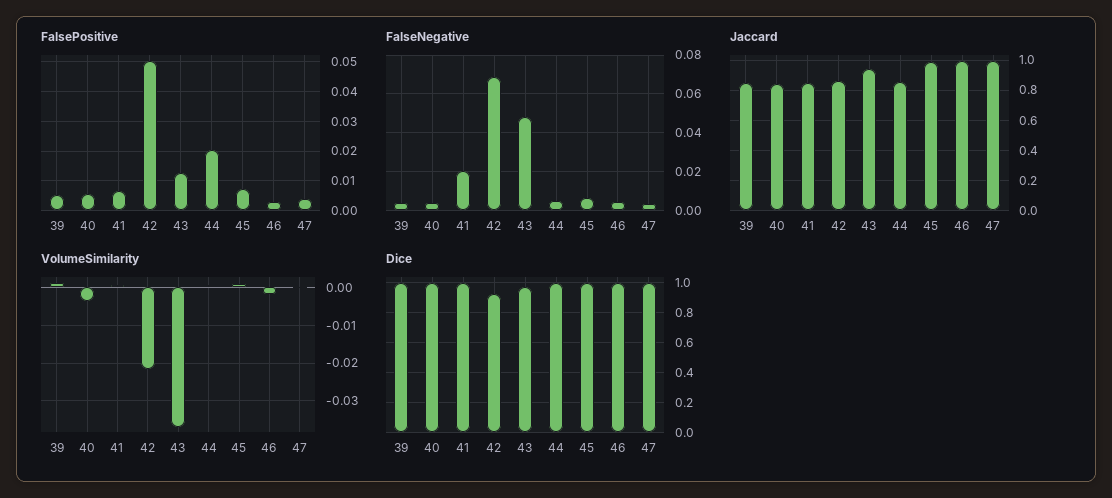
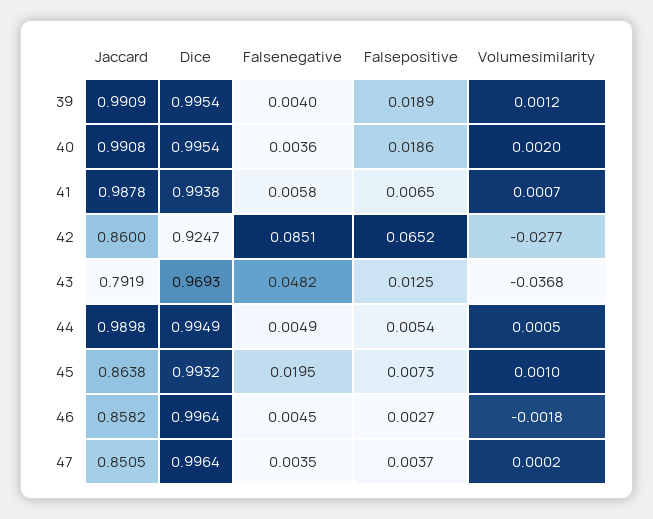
  {
    "FalsePositive": {
-     "39": 0.005,
+     "39": 0.0189,
-     "40": 0.005,
+     "40": 0.0186,
      "41": 0.0065,
-     "42": 0.05,
+     "42": 0.0652,
      "43": 0.0125,
-     "44": 0.02,
+     "44": 0.0054,
      "45": 0.0073,
      "46": 0.0027,
      "47": 0.0037
    },
    "FalseNegative": {
      "39": 0.004,
      "40": 0.0036,
-     "41": 0.02,
+     "41": 0.0058,
-     "42": 0.07,
+     "42": 0.0851,
      "43": 0.0482,
      "44": 0.0049,
-     "45": 0.005,
+     "45": 0.0195,
      "46": 0.0045,
      "47": 0.0035
    },
    "Jaccard": {
-     "39": 0.85,
+     "39": 0.9909,
-     "40": 0.85,
+     "40": 0.9908,
-     "41": 0.85,
+     "41": 0.9878,
      "42": 0.86,
-     "43": 0.95,
+     "43": 0.7919,
-     "44": 0.85,
+     "44": 0.9898,
-     "45": 1,
+     "45": 0.8638,
-     "46": 1,
+     "46": 0.8582,
-     "47": 1
+     "47": 0.8505
    },
    "VolumeSimilarity": {
      "39": 0.0012,
-     "40": -0.004,
+     "40": 0.002,
      "41": 0.0007,
-     "42": -0.022,
+     "42": -0.0277,
      "43": -0.0368,
      "44": 0.0005,
      "45": 0.001,
      "46": -0.0018,
      "47": 0.0002
    },
    "Dice": {
      "39": 0.9954,
      "40": 0.9954,
      "41": 0.9938,
      "42": 0.9247,
      "43": 0.9693,
      "44": 0.9949,
      "45": 0.9932,
      "46": 0.9964,
      "47": 0.9964
    }
  }

